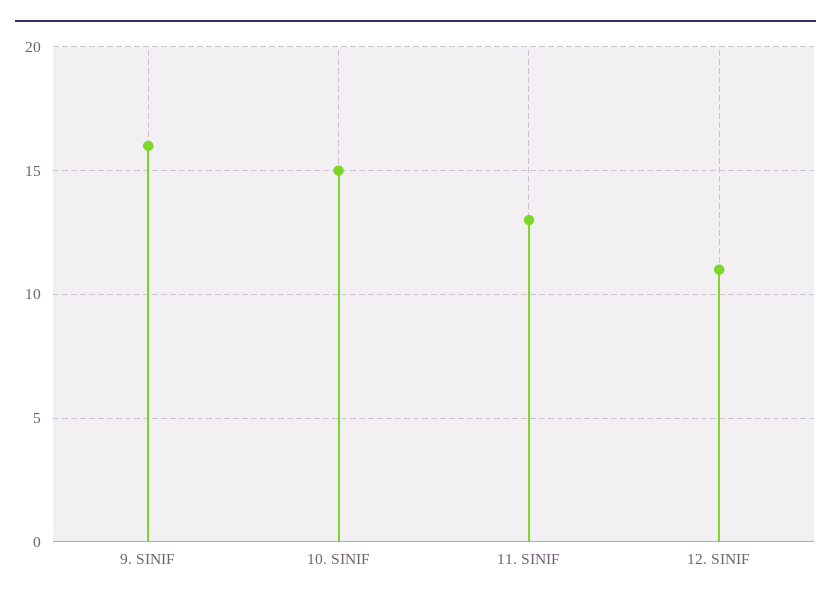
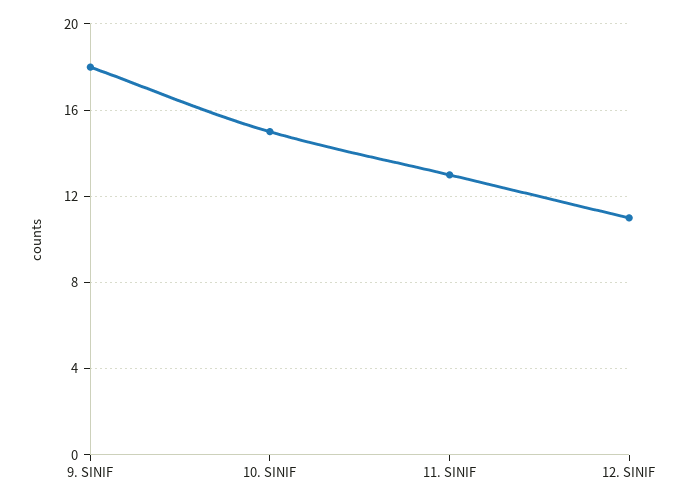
  {
-   "9. SINIF": 16,
+   "9. SINIF": 18,
    "10. SINIF": 15,
    "11. SINIF": 13,
    "12. SINIF": 11
  }

